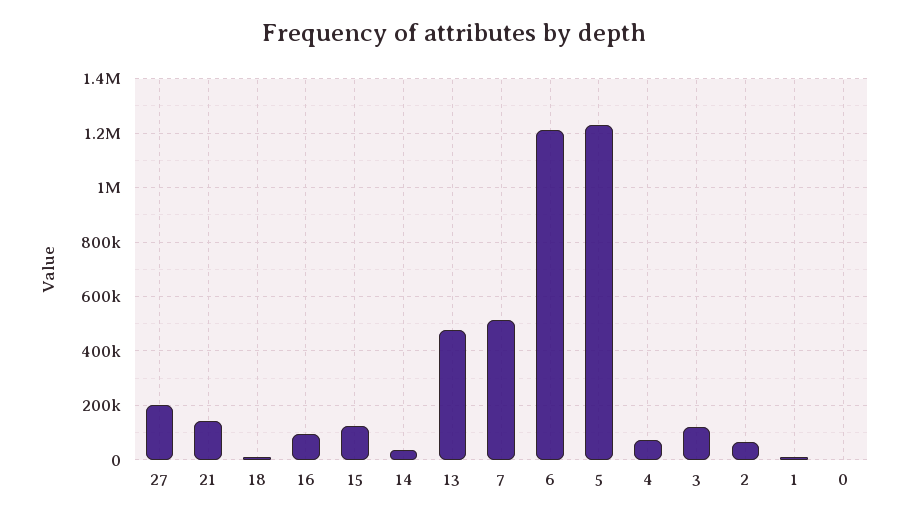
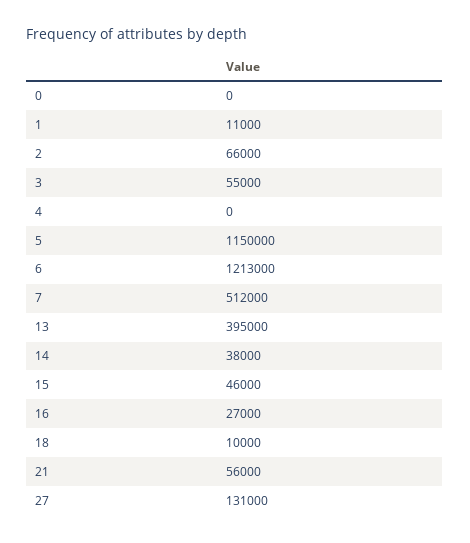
  {
-   "27": 200000,
+   "27": 131000,
-   "21": 150000,
+   "21": 56000,
    "18": 10000,
-   "16": 100000,
+   "16": 27000,
-   "15": 125000,
+   "15": 46000,
    "14": 38000,
-   "13": 475000,
+   "13": 395000,
    "7": 512000,
    "6": 1213000,
-   "5": 1225000,
+   "5": 1150000,
-   "4": 75000,
+   "4": 0,
-   "3": 125000,
+   "3": 55000,
    "2": 66000,
    "1": 11000,
    "0": 0
  }

